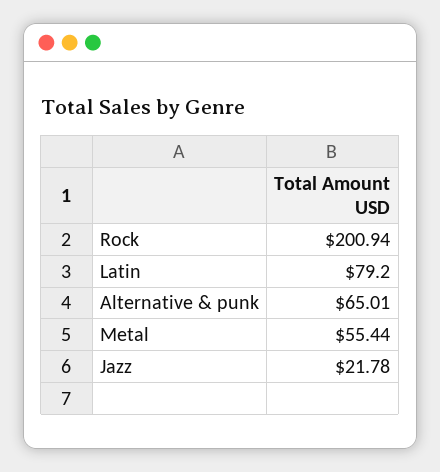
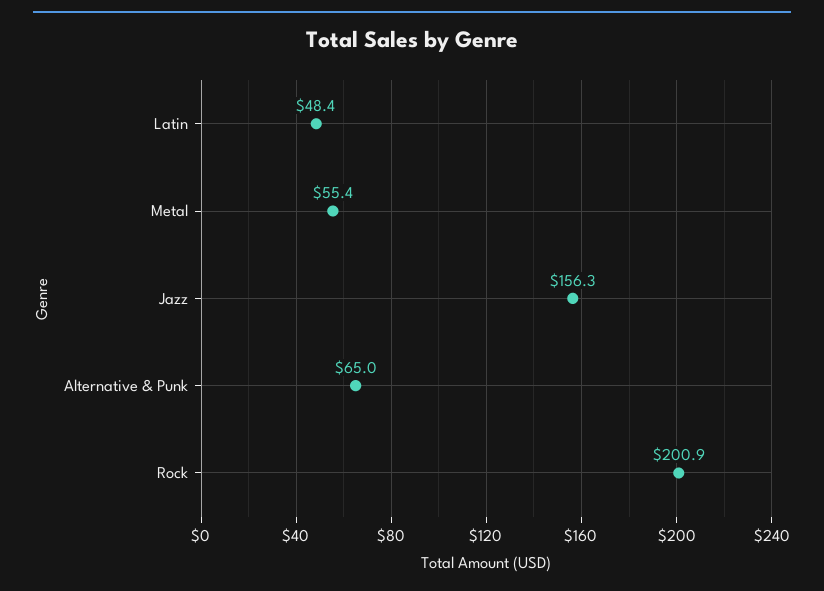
  {
    "Rock": 200.94,
-   "Latin": 79.2,
+   "Latin": 48.4,
    "Alternative & punk": 65.01,
    "Metal": 55.44,
-   "Jazz": 21.78
+   "Jazz": 156.3
  }

